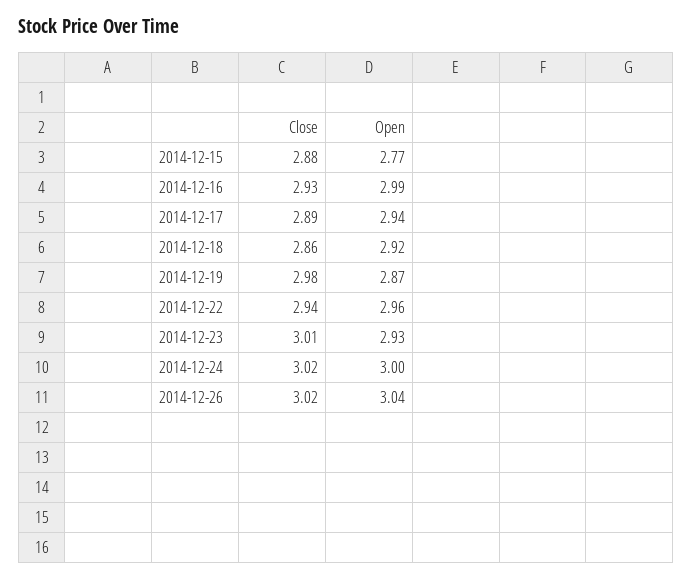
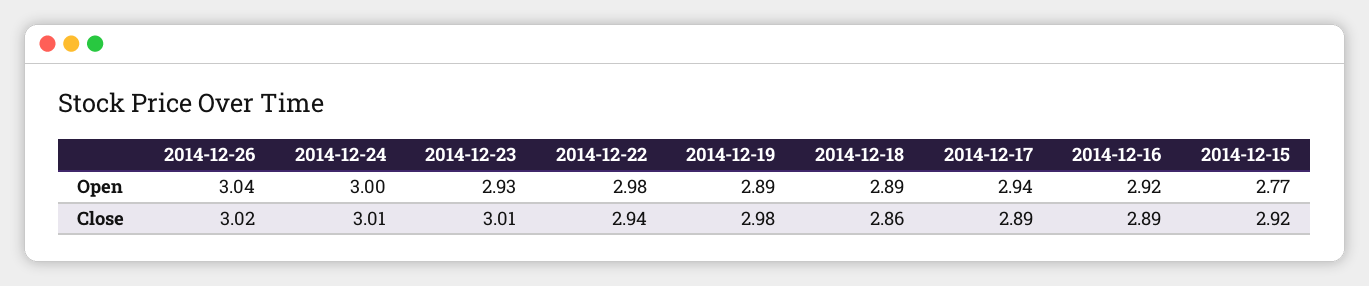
  {
    "Close": {
-     "2014-12-15": 2.88,
+     "2014-12-15": 2.92,
-     "2014-12-16": 2.93,
+     "2014-12-16": 2.89,
      "2014-12-17": 2.89,
      "2014-12-18": 2.86,
      "2014-12-19": 2.98,
      "2014-12-22": 2.94,
      "2014-12-23": 3.01,
-     "2014-12-24": 3.02,
+     "2014-12-24": 3.01,
      "2014-12-26": 3.02
    },
    "Open": {
      "2014-12-15": 2.77,
-     "2014-12-16": 2.99,
+     "2014-12-16": 2.92,
      "2014-12-17": 2.94,
-     "2014-12-18": 2.92,
+     "2014-12-18": 2.89,
-     "2014-12-19": 2.87,
+     "2014-12-19": 2.89,
-     "2014-12-22": 2.96,
+     "2014-12-22": 2.98,
      "2014-12-23": 2.93,
      "2014-12-24": 3,
      "2014-12-26": 3.04
    }
  }

